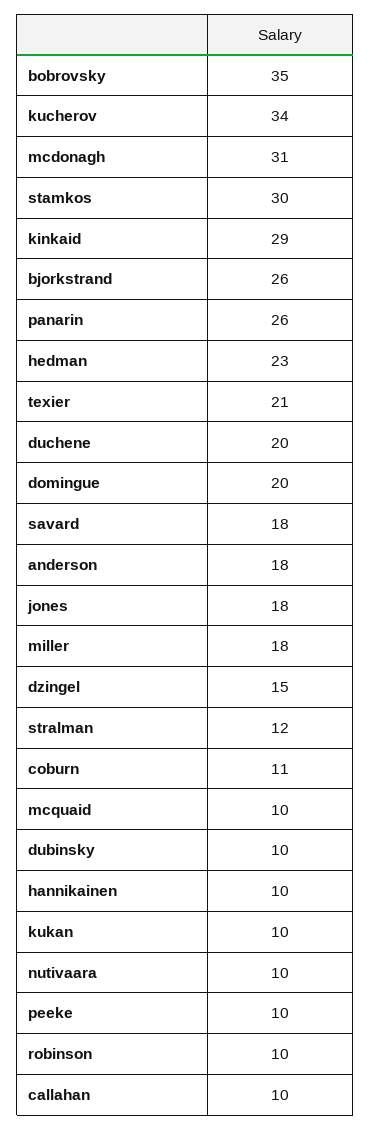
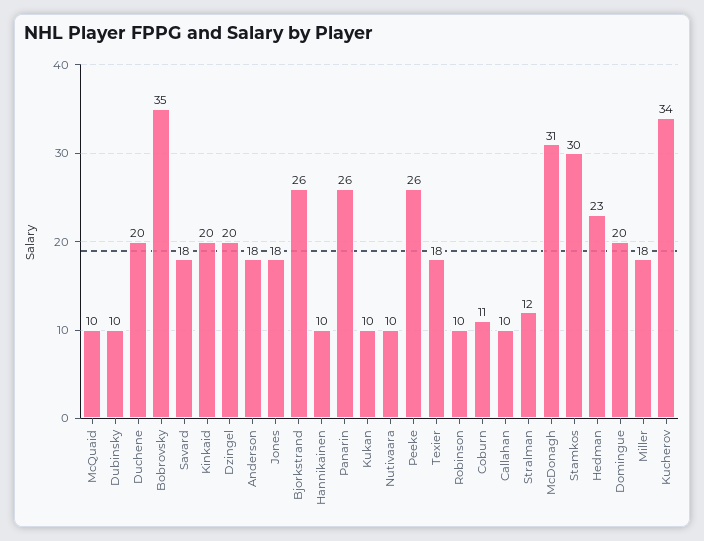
  {
    "bobrovsky": 35,
    "kucherov": 34,
    "mcdonagh": 31,
    "stamkos": 30,
-   "kinkaid": 29,
+   "kinkaid": 20,
    "bjorkstrand": 26,
    "panarin": 26,
    "hedman": 23,
-   "texier": 21,
+   "texier": 18,
    "duchene": 20,
    "domingue": 20,
    "savard": 18,
    "anderson": 18,
    "jones": 18,
    "miller": 18,
-   "dzingel": 15,
+   "dzingel": 20,
    "stralman": 12,
    "coburn": 11,
    "mcquaid": 10,
    "dubinsky": 10,
    "hannikainen": 10,
    "kukan": 10,
    "nutivaara": 10,
-   "peeke": 10,
+   "peeke": 26,
    "robinson": 10,
    "callahan": 10
  }

